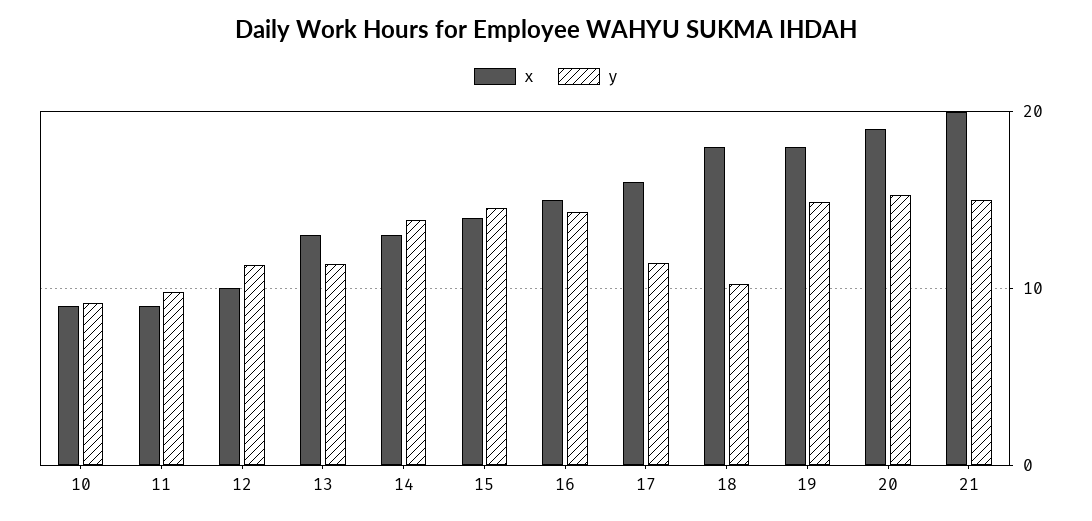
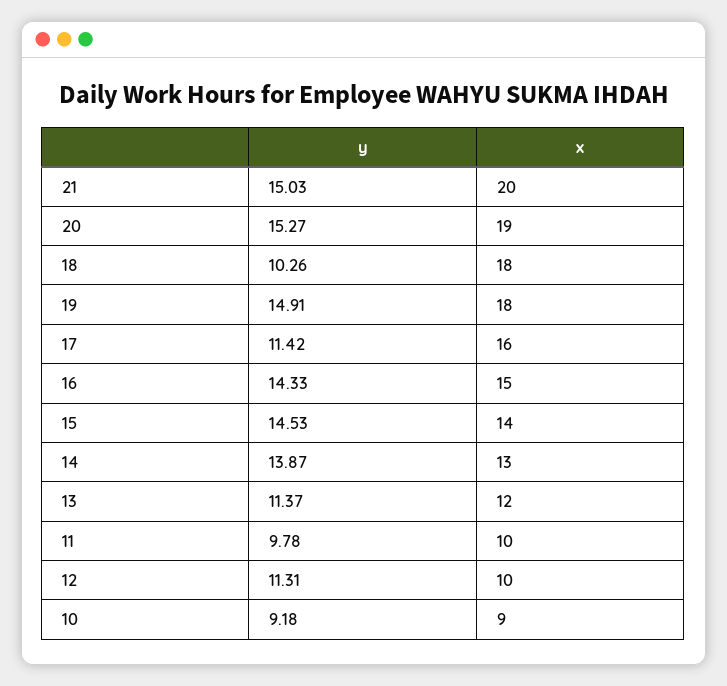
  {
    "x": {
      "10": 9,
-     "11": 9,
+     "11": 10,
      "12": 10,
-     "13": 13,
+     "13": 12,
      "14": 13,
      "15": 14,
      "16": 15,
      "17": 16,
      "18": 18,
      "19": 18,
      "20": 19,
      "21": 20
    },
    "y": {
      "10": 9.18,
      "11": 9.78,
      "12": 11.31,
      "13": 11.37,
      "14": 13.87,
      "15": 14.53,
      "16": 14.33,
      "17": 11.42,
      "18": 10.26,
      "19": 14.91,
      "20": 15.27,
      "21": 15.03
    }
  }

